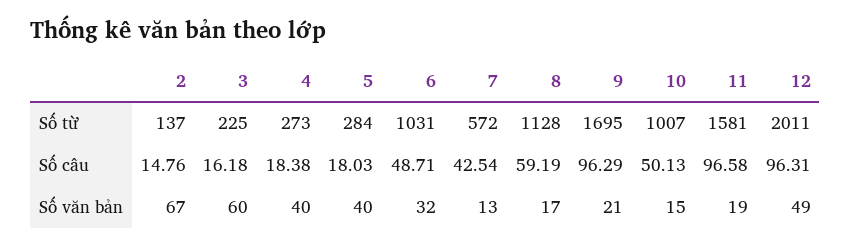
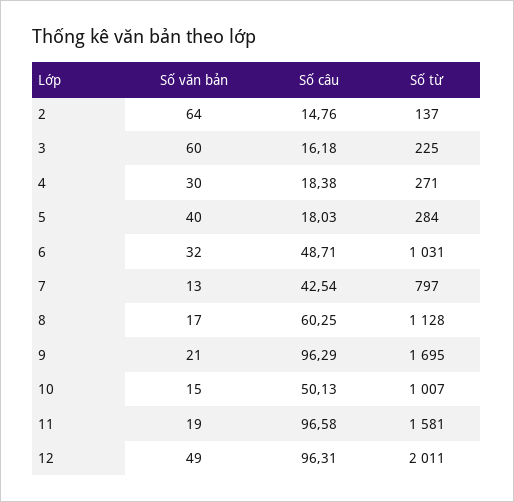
  {
    "2": {
      "Số từ": 137,
      "Số câu": 14.76,
-     "Số văn bản": 67
+     "Số văn bản": 64
    },
    "3": {
      "Số từ": 225,
      "Số câu": 16.18,
      "Số văn bản": 60
    },
    "4": {
-     "Số từ": 273,
+     "Số từ": 271,
      "Số câu": 18.38,
-     "Số văn bản": 40
+     "Số văn bản": 30
    },
    "5": {
      "Số từ": 284,
      "Số câu": 18.03,
      "Số văn bản": 40
    },
    "6": {
      "Số từ": 1031,
      "Số câu": 48.71,
      "Số văn bản": 32
    },
    "7": {
-     "Số từ": 572,
+     "Số từ": 797,
      "Số câu": 42.54,
      "Số văn bản": 13
    },
    "8": {
      "Số từ": 1128,
-     "Số câu": 59.19,
+     "Số câu": 60.25,
      "Số văn bản": 17
    },
    "9": {
      "Số từ": 1695,
      "Số câu": 96.29,
      "Số văn bản": 21
    },
    "10": {
      "Số từ": 1007,
      "Số câu": 50.13,
      "Số văn bản": 15
    },
    "11": {
      "Số từ": 1581,
      "Số câu": 96.58,
      "Số văn bản": 19
    },
    "12": {
      "Số từ": 2011,
      "Số câu": 96.31,
      "Số văn bản": 49
    }
  }

